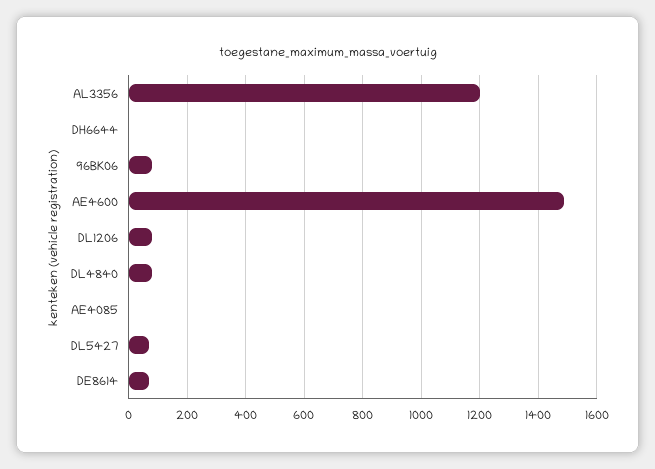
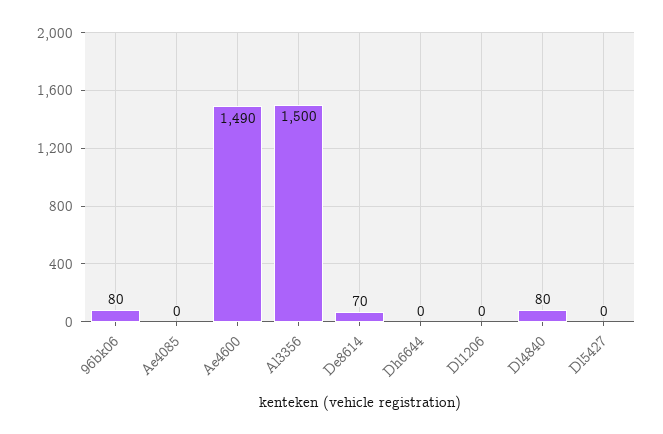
  {
-   "AL3356": 1200,
+   "AL3356": 1500,
    "DH6644": 0,
    "96BK06": 80,
    "AE4600": 1490,
-   "DL1206": 75,
+   "DL1206": 0,
    "DL4840": 80,
    "AE4085": 0,
-   "DL5427": 75,
+   "DL5427": 0,
    "DE8614": 70
  }

